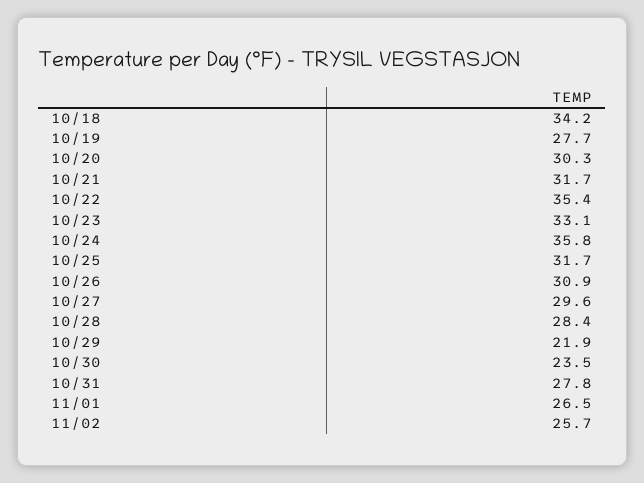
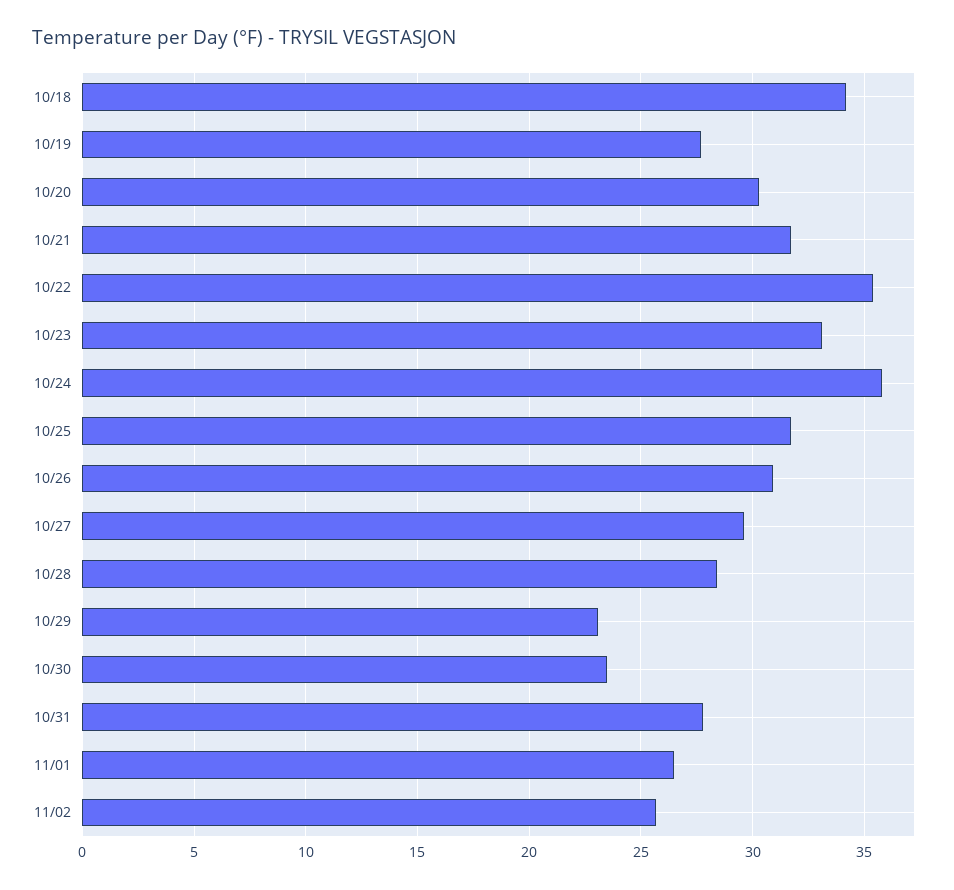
  {
    "10/18": 34.2,
    "10/19": 27.7,
    "10/20": 30.3,
    "10/21": 31.7,
    "10/22": 35.4,
    "10/23": 33.1,
    "10/24": 35.8,
    "10/25": 31.7,
    "10/26": 30.9,
    "10/27": 29.6,
    "10/28": 28.4,
-   "10/29": 21.9,
+   "10/29": 23,
    "10/30": 23.5,
    "10/31": 27.8,
    "11/01": 26.5,
    "11/02": 25.7
  }

